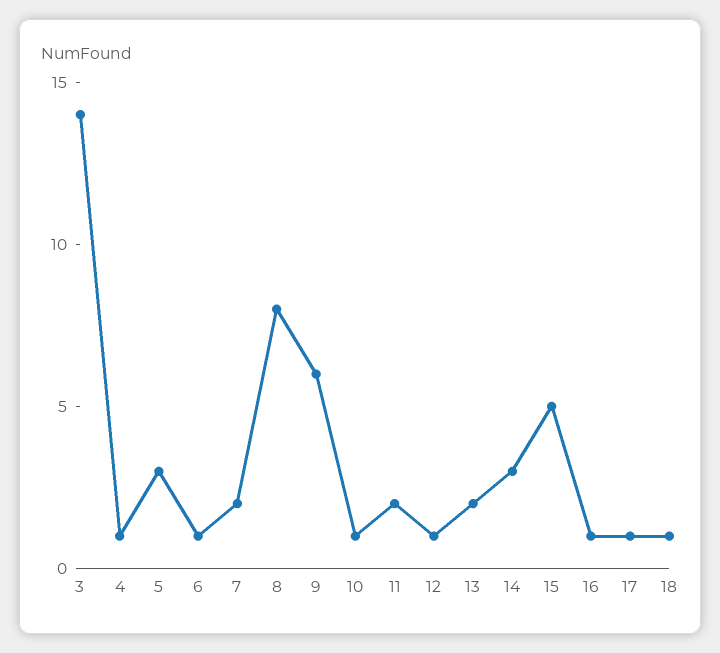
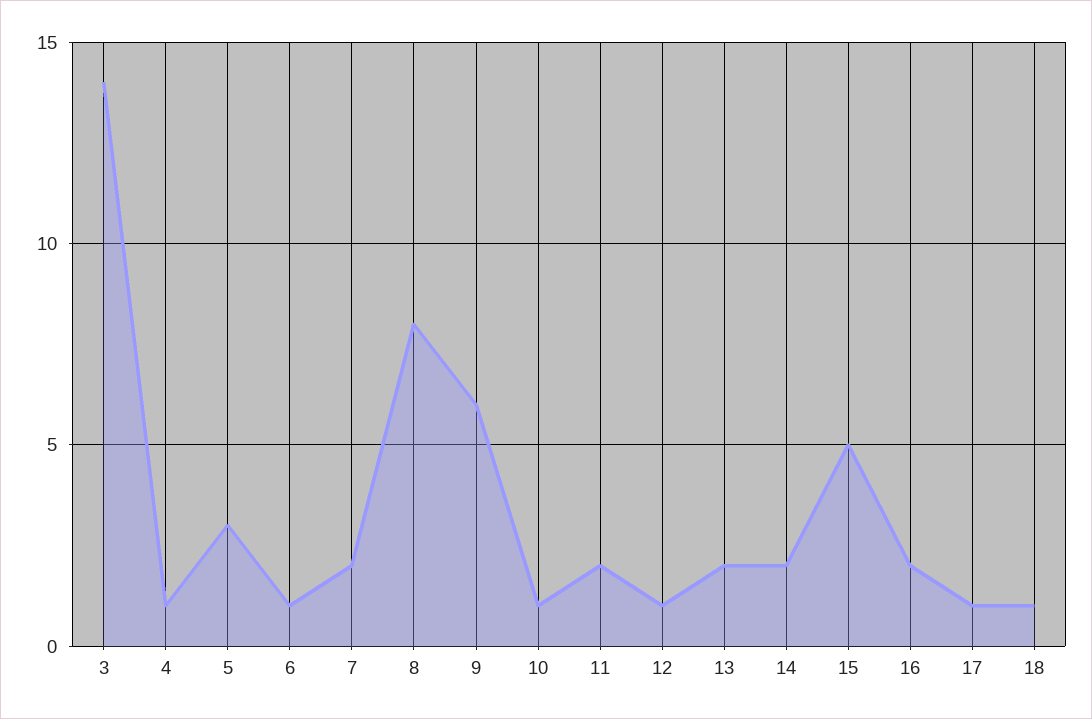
  {
    "3": 14,
    "4": 1,
    "5": 3,
    "6": 1,
    "7": 2,
    "8": 8,
    "9": 6,
    "10": 1,
    "11": 2,
    "12": 1,
    "13": 2,
-   "14": 3,
+   "14": 2,
    "15": 5,
-   "16": 1,
+   "16": 2,
    "17": 1,
    "18": 1
  }

